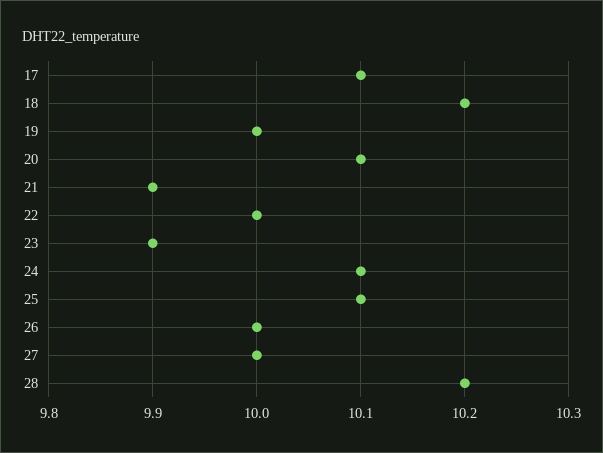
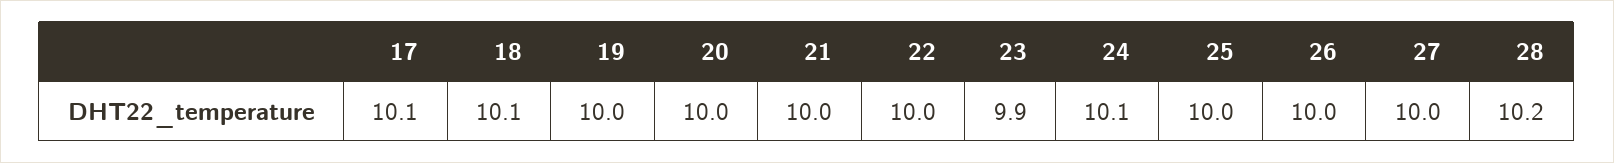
  {
    "17": 10.1,
-   "18": 10.2,
+   "18": 10.1,
    "19": 10,
-   "20": 10.1,
+   "20": 10,
-   "21": 9.9,
+   "21": 10,
    "22": 10,
    "23": 9.9,
    "24": 10.1,
-   "25": 10.1,
+   "25": 10,
    "26": 10,
    "27": 10,
    "28": 10.2
  }

